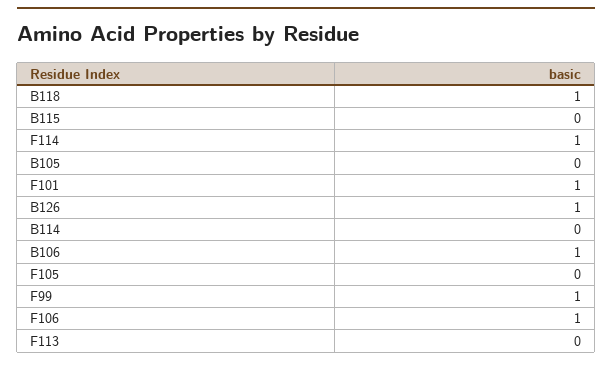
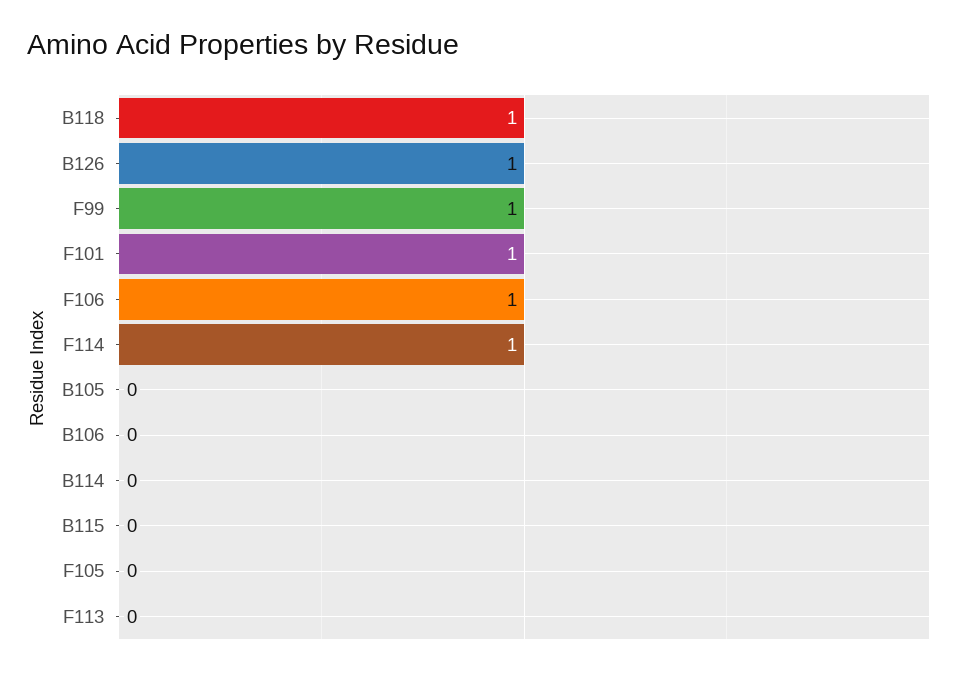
  {
    "B118": 1,
    "B115": 0,
    "F114": 1,
    "B105": 0,
    "F101": 1,
    "B126": 1,
    "B114": 0,
-   "B106": 1,
+   "B106": 0,
    "F105": 0,
    "F99": 1,
    "F106": 1,
    "F113": 0
  }

